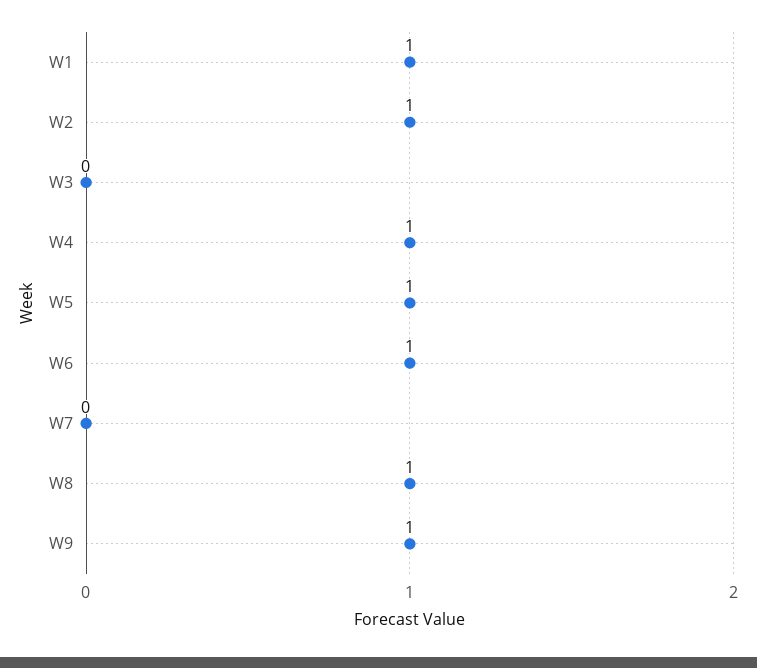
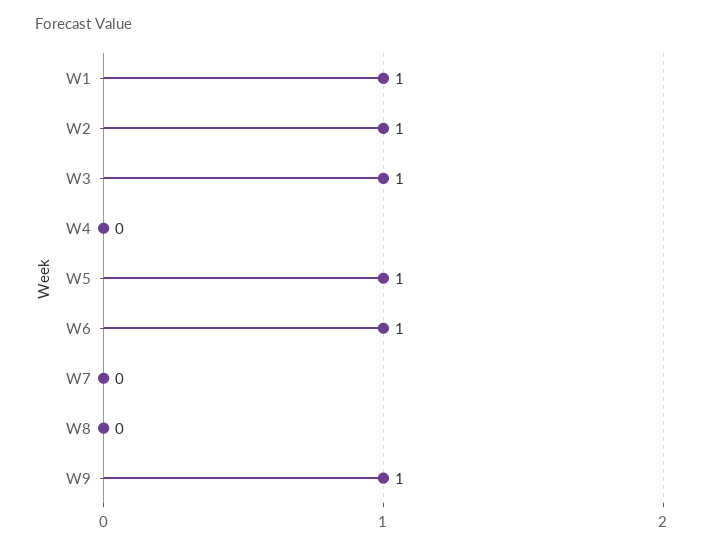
  {
    "W1": 1,
    "W2": 1,
-   "W3": 0,
+   "W3": 1,
-   "W4": 1,
+   "W4": 0,
    "W5": 1,
    "W6": 1,
    "W7": 0,
-   "W8": 1,
+   "W8": 0,
    "W9": 1
  }

